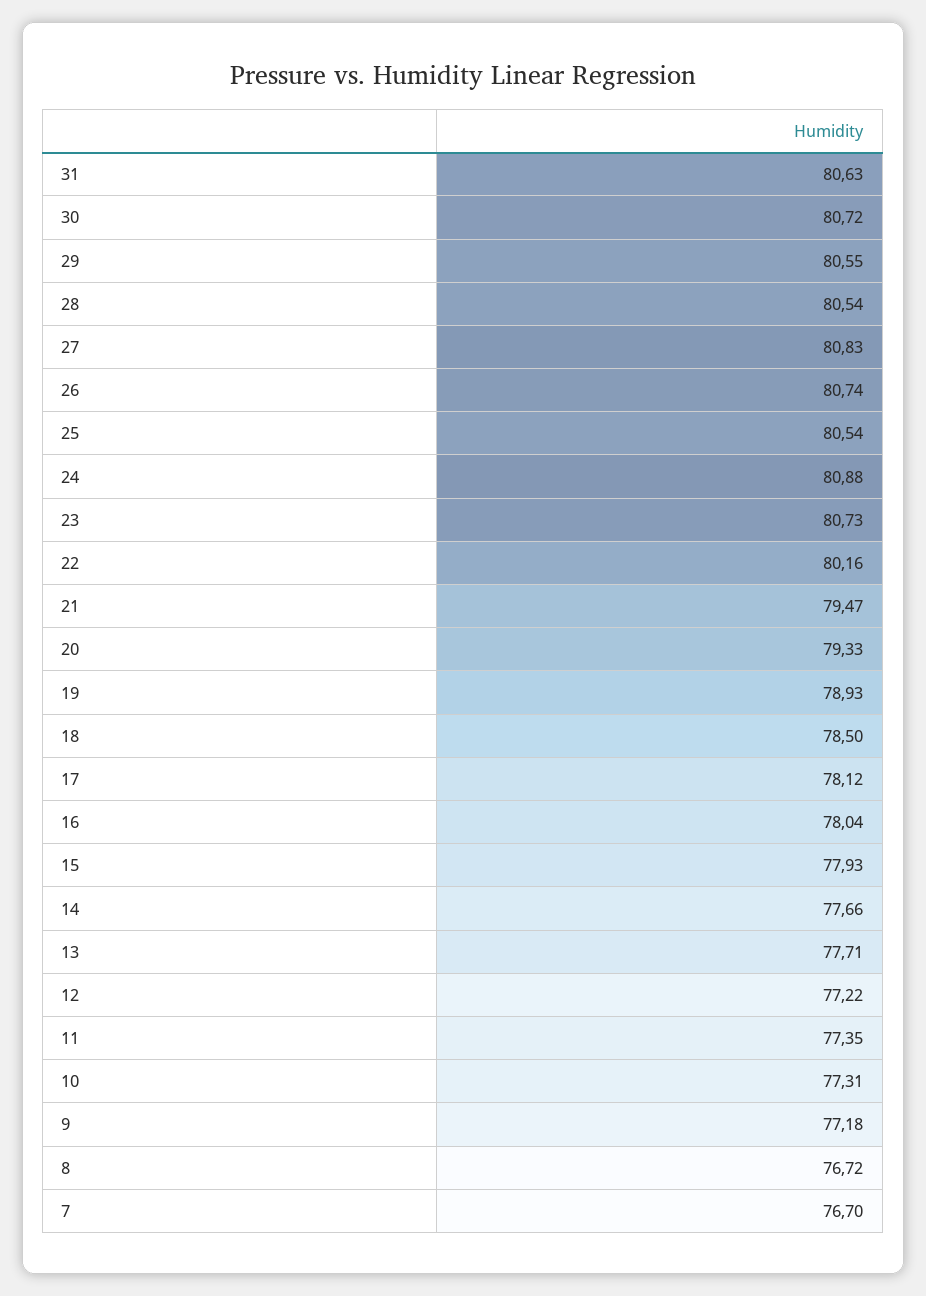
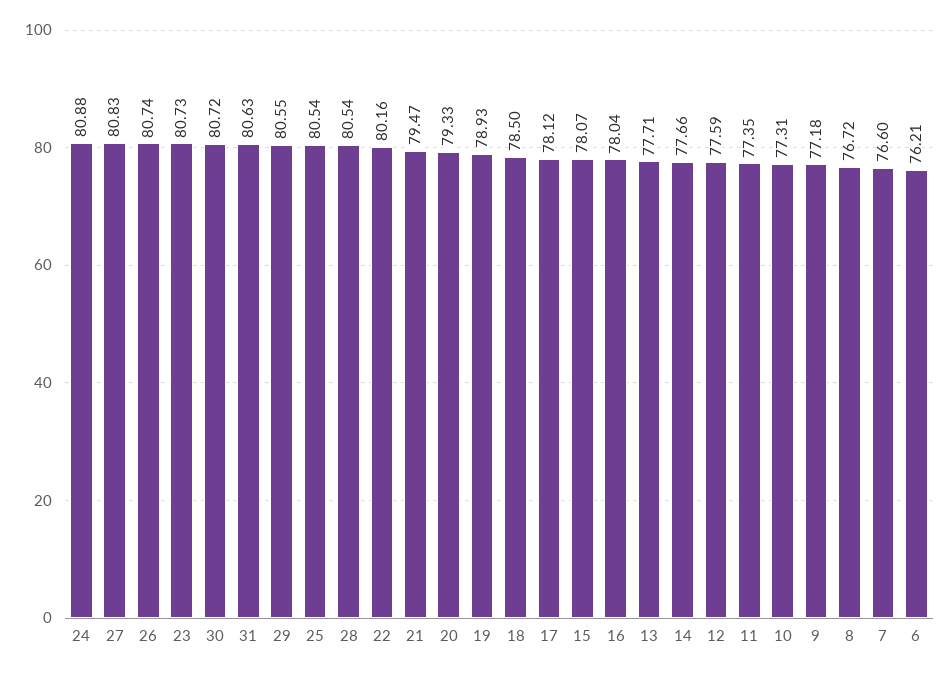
  {
    "31": 80.63,
    "30": 80.72,
    "29": 80.55,
    "28": 80.54,
    "27": 80.83,
    "26": 80.74,
    "25": 80.54,
    "24": 80.88,
    "23": 80.73,
    "22": 80.16,
    "21": 79.47,
    "20": 79.33,
    "19": 78.93,
    "18": 78.5,
    "17": 78.12,
    "16": 78.04,
-   "15": 77.93,
+   "15": 78.07,
    "14": 77.66,
    "13": 77.71,
-   "12": 77.22,
+   "12": 77.59,
    "11": 77.35,
    "10": 77.31,
    "9": 77.18,
    "8": 76.72,
-   "7": 76.7
+   "7": 76.6,
+   "6": 76.21
  }

